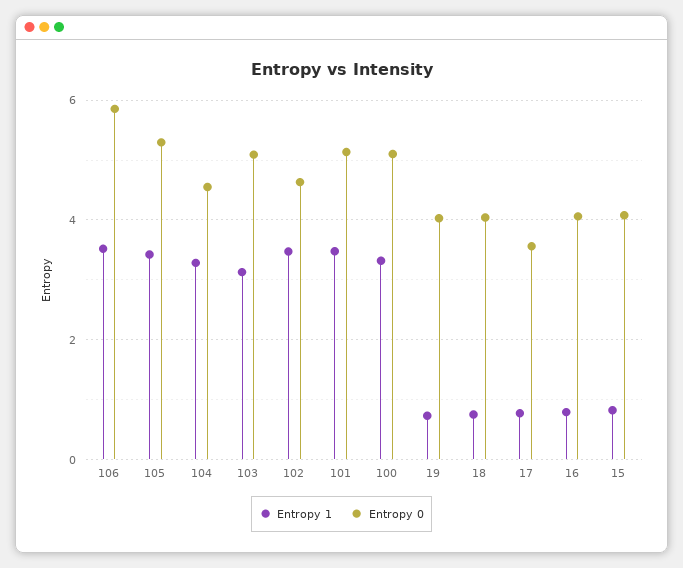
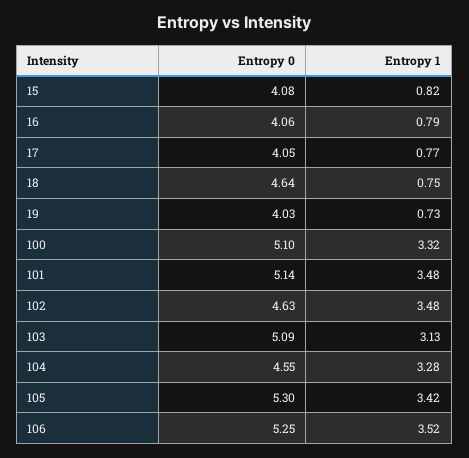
  {
    "Entropy 1": {
      "106": 3.52,
      "105": 3.42,
      "104": 3.28,
      "103": 3.13,
      "102": 3.48,
      "101": 3.48,
      "100": 3.32,
      "19": 0.73,
      "18": 0.75,
      "17": 0.77,
      "16": 0.79,
      "15": 0.82
    },
    "Entropy 0": {
-     "106": 5.8,
+     "106": 5.25,
      "105": 5.3,
      "104": 4.55,
      "103": 5.09,
      "102": 4.63,
      "101": 5.14,
      "100": 5.1,
      "19": 4.03,
-     "18": 4,
+     "18": 4.64,
-     "17": 3.6,
+     "17": 4.05,
      "16": 4.06,
      "15": 4.08
    }
  }

